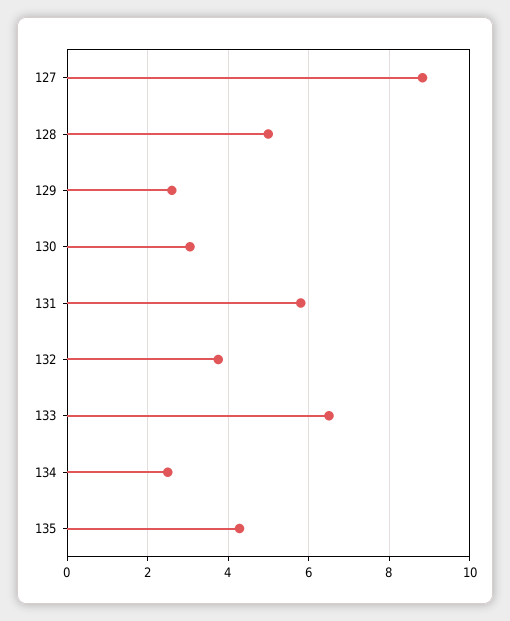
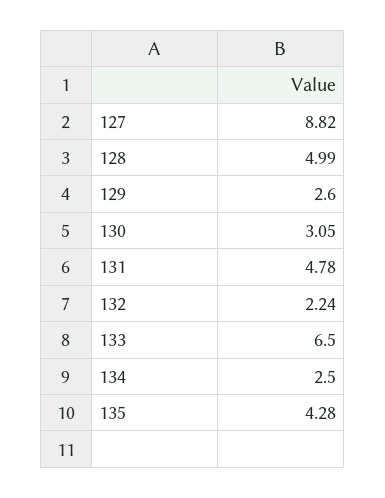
  {
    "127": 8.82,
    "128": 4.99,
    "129": 2.6,
    "130": 3.05,
-   "131": 5.8,
+   "131": 4.78,
-   "132": 3.8,
+   "132": 2.24,
    "133": 6.5,
    "134": 2.5,
    "135": 4.28
  }

